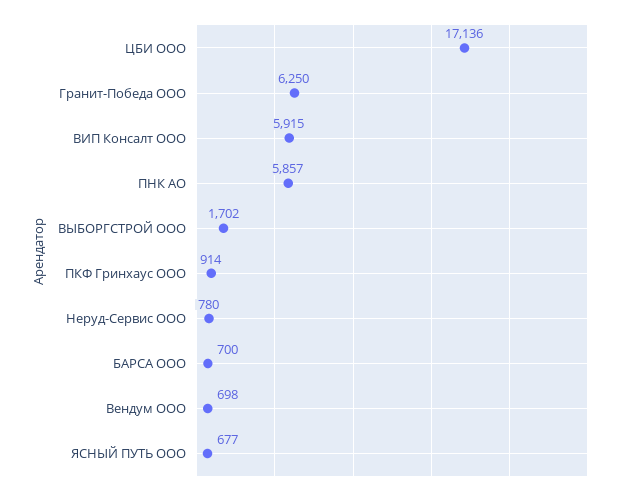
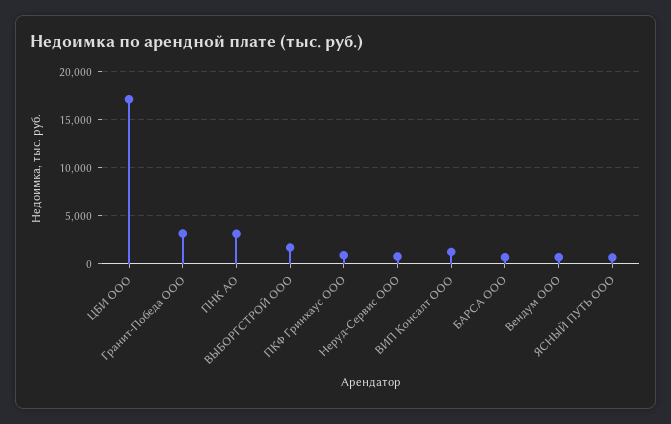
  {
    "ЦБИ ООО": 17136,
-   "Гранит-Победа ООО": 6250,
+   "Гранит-Победа ООО": 3000,
-   "ВИП Консалт ООО": 5915,
+   "ВИП Консалт ООО": 1000,
-   "ПНК АО": 5857,
+   "ПНК АО": 3000,
    "ВЫБОРГСТРОЙ ООО": 1702,
    "ПКФ Гринхаус ООО": 914,
    "Неруд-Сервис ООО": 780,
    "БАРСА ООО": 700,
    "Вендум ООО": 698,
    "ЯСНЫЙ ПУТЬ ООО": 677
  }

